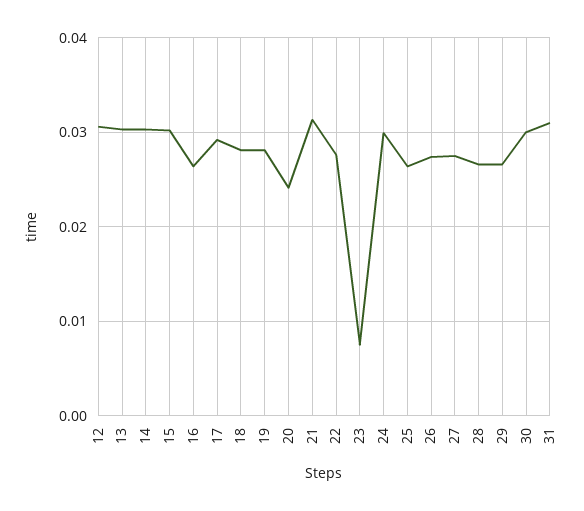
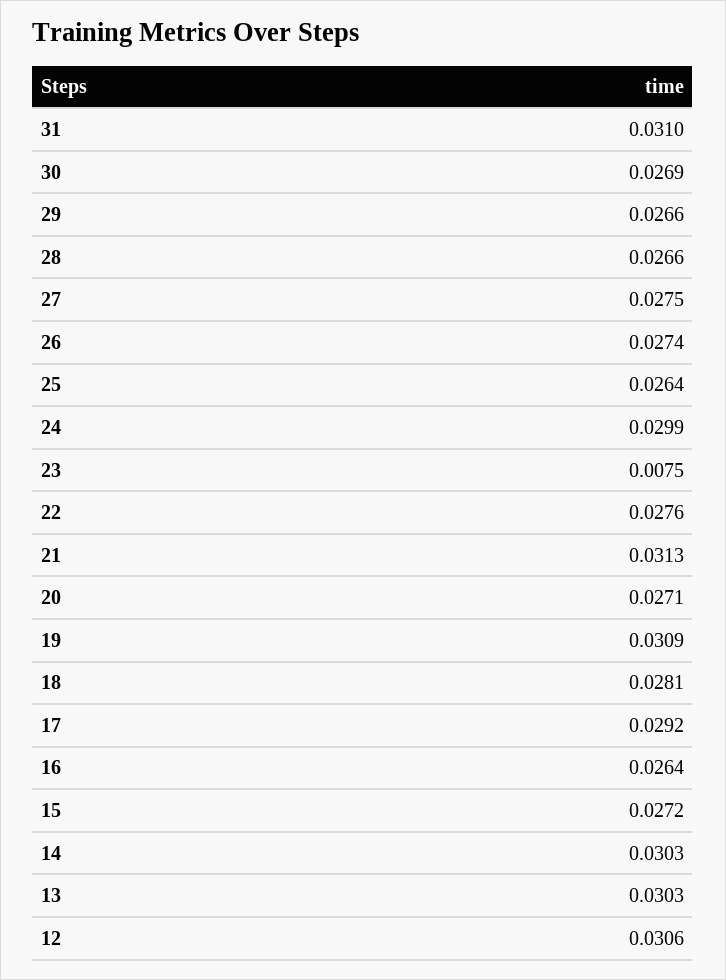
  {
    "12": 0.0306,
    "13": 0.0303,
    "14": 0.0303,
-   "15": 0.03,
+   "15": 0.0272,
    "16": 0.0264,
    "17": 0.0292,
    "18": 0.0281,
-   "19": 0.028,
+   "19": 0.0309,
-   "20": 0.024,
+   "20": 0.0271,
    "21": 0.0313,
    "22": 0.0276,
    "23": 0.0075,
    "24": 0.0299,
    "25": 0.0264,
    "26": 0.0274,
    "27": 0.0275,
    "28": 0.0266,
    "29": 0.0266,
-   "30": 0.03,
+   "30": 0.0269,
    "31": 0.031
  }

